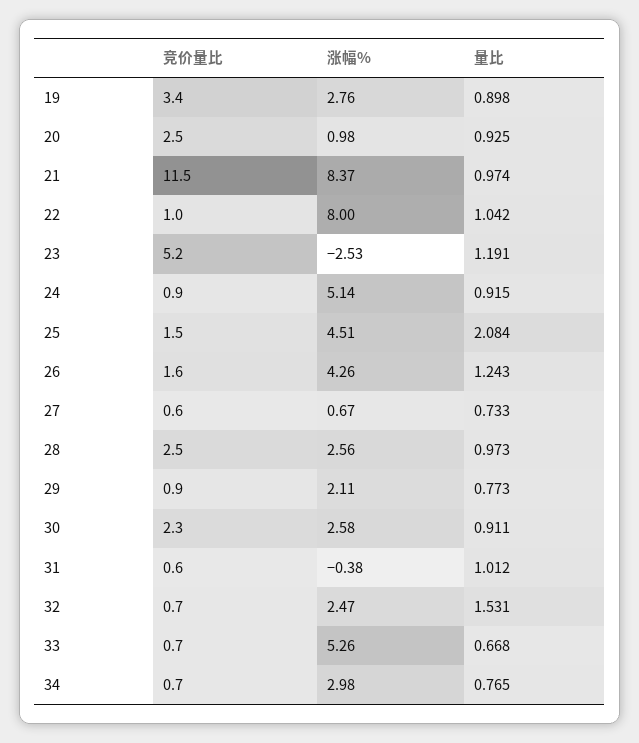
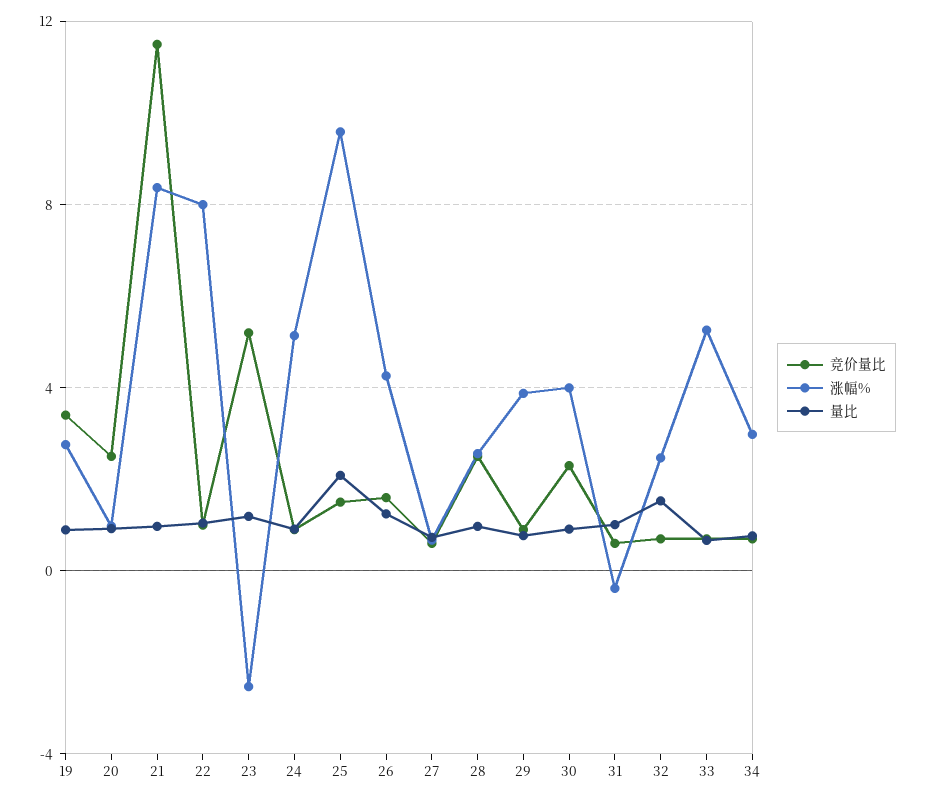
  {
    "竞价量比": {
      "19": 3.4,
      "20": 2.5,
      "21": 11.5,
      "22": 1,
      "23": 5.2,
      "24": 0.9,
      "25": 1.5,
      "26": 1.6,
      "27": 0.6,
      "28": 2.5,
      "29": 0.9,
      "30": 2.3,
      "31": 0.6,
      "32": 0.7,
      "33": 0.7,
      "34": 0.7
    },
    "涨幅%": {
      "19": 2.76,
      "20": 0.98,
      "21": 8.37,
      "22": 8,
      "23": -2.53,
      "24": 5.14,
-     "25": 4.51,
+     "25": 9.5,
      "26": 4.26,
      "27": 0.67,
      "28": 2.56,
-     "29": 2.11,
+     "29": 4,
-     "30": 2.58,
+     "30": 4,
      "31": -0.38,
      "32": 2.47,
      "33": 5.26,
      "34": 2.98
    },
    "量比": {
      "19": 0.898,
      "20": 0.925,
      "21": 0.974,
      "22": 1.042,
      "23": 1.191,
      "24": 0.915,
      "25": 2.084,
      "26": 1.243,
      "27": 0.733,
      "28": 0.973,
      "29": 0.773,
      "30": 0.911,
      "31": 1.012,
      "32": 1.531,
      "33": 0.668,
      "34": 0.765
    }
  }

